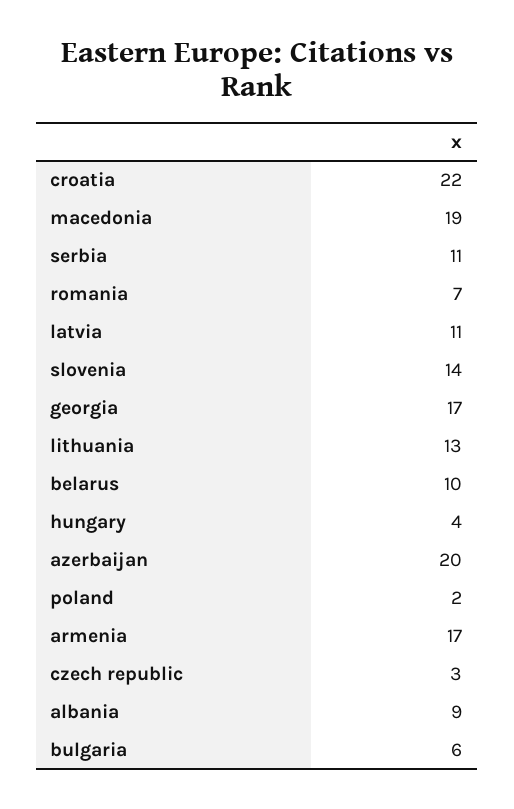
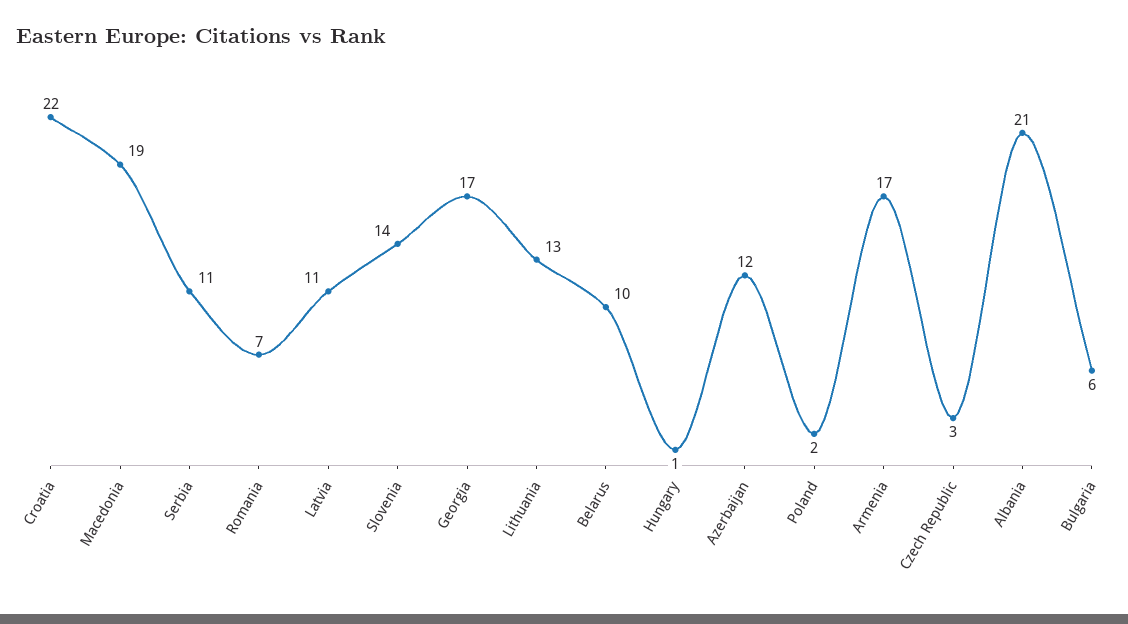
  {
    "croatia": 22,
    "macedonia": 19,
    "serbia": 11,
    "romania": 7,
    "latvia": 11,
    "slovenia": 14,
    "georgia": 17,
    "lithuania": 13,
    "belarus": 10,
-   "hungary": 4,
+   "hungary": 1,
-   "azerbaijan": 20,
+   "azerbaijan": 12,
    "poland": 2,
    "armenia": 17,
    "czech republic": 3,
-   "albania": 9,
+   "albania": 21,
    "bulgaria": 6
  }

